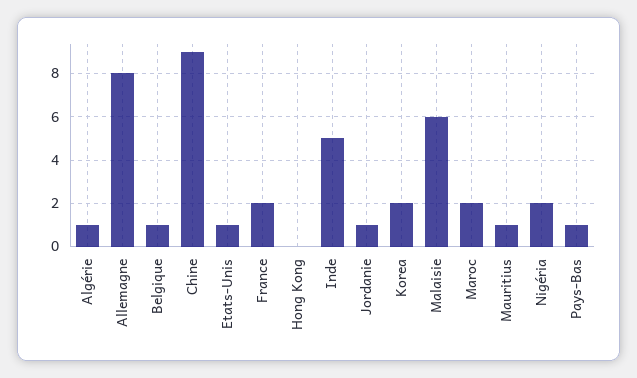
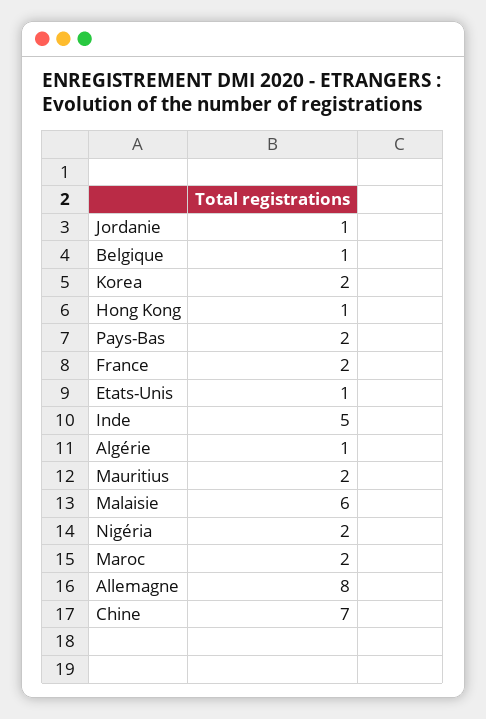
  {
    "Algérie": 1,
    "Allemagne": 8,
    "Belgique": 1,
-   "Chine": 9,
+   "Chine": 7,
    "Etats-Unis": 1,
    "France": 2,
-   "Hong Kong": 0,
+   "Hong Kong": 1,
    "Inde": 5,
    "Jordanie": 1,
    "Korea": 2,
    "Malaisie": 6,
    "Maroc": 2,
-   "Mauritius": 1,
+   "Mauritius": 2,
    "Nigéria": 2,
-   "Pays-Bas": 1
+   "Pays-Bas": 2
  }

